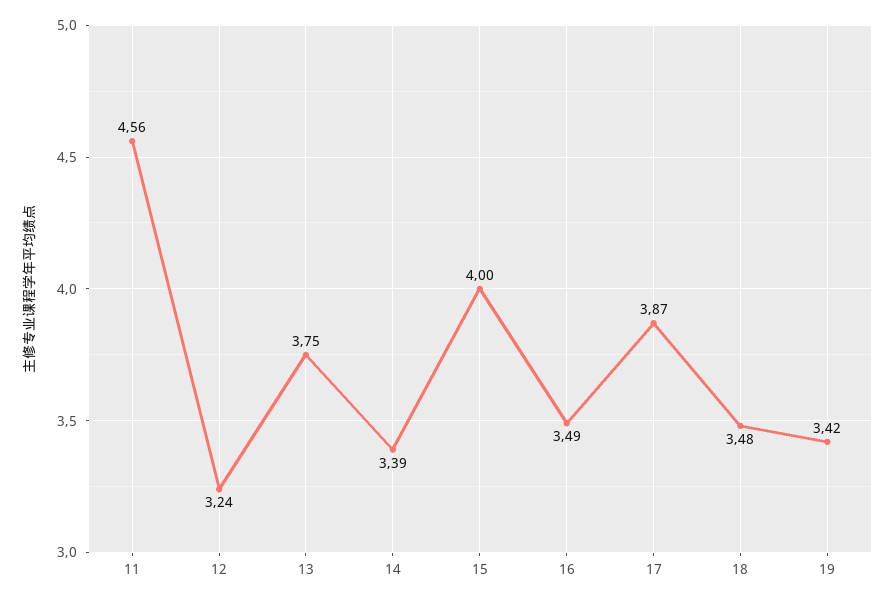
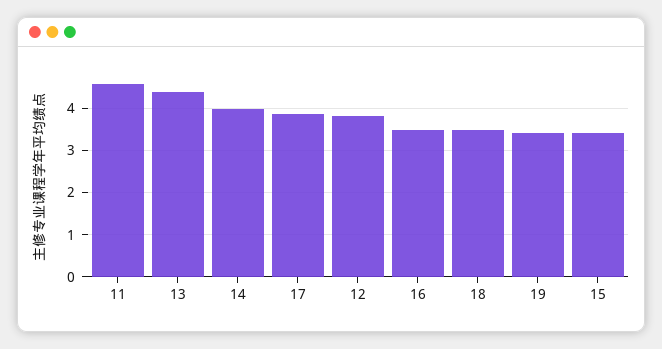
  {
    "11": 4.56,
-   "12": 3.24,
+   "12": 3.8,
-   "13": 3.75,
+   "13": 4.4,
-   "14": 3.39,
+   "14": 4,
-   "15": 4,
+   "15": 3.4,
    "16": 3.49,
    "17": 3.87,
    "18": 3.48,
    "19": 3.42
  }

